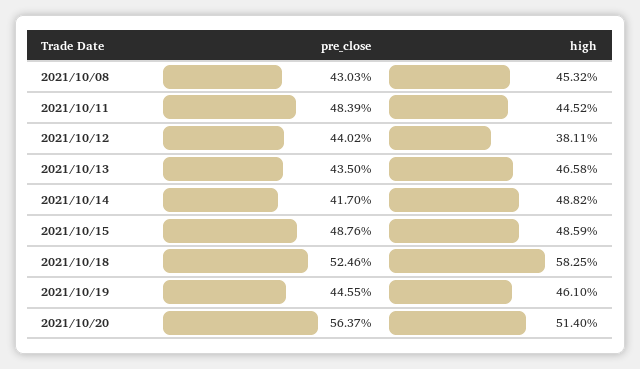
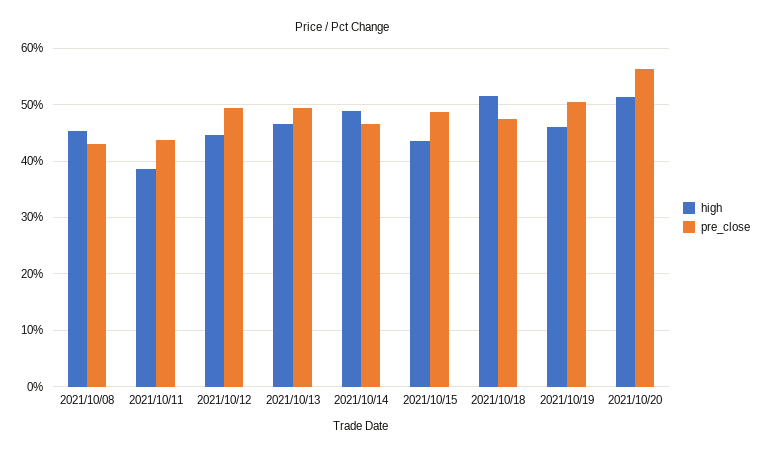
  {
    "pre_close": {
      "2021/10/08": 43.03,
-     "2021/10/11": 48.39,
+     "2021/10/11": 44,
-     "2021/10/12": 44.02,
+     "2021/10/12": 50,
-     "2021/10/13": 43.5,
+     "2021/10/13": 50,
-     "2021/10/14": 41.7,
+     "2021/10/14": 46,
      "2021/10/15": 48.76,
-     "2021/10/18": 52.46,
+     "2021/10/18": 48,
-     "2021/10/19": 44.55,
+     "2021/10/19": 50,
      "2021/10/20": 56.37
    },
    "high": {
      "2021/10/08": 45.32,
-     "2021/10/11": 44.52,
+     "2021/10/11": 38,
-     "2021/10/12": 38.11,
+     "2021/10/12": 44,
      "2021/10/13": 46.58,
      "2021/10/14": 48.82,
-     "2021/10/15": 48.59,
+     "2021/10/15": 44,
-     "2021/10/18": 58.25,
+     "2021/10/18": 52,
      "2021/10/19": 46.1,
      "2021/10/20": 51.4
    }
  }

